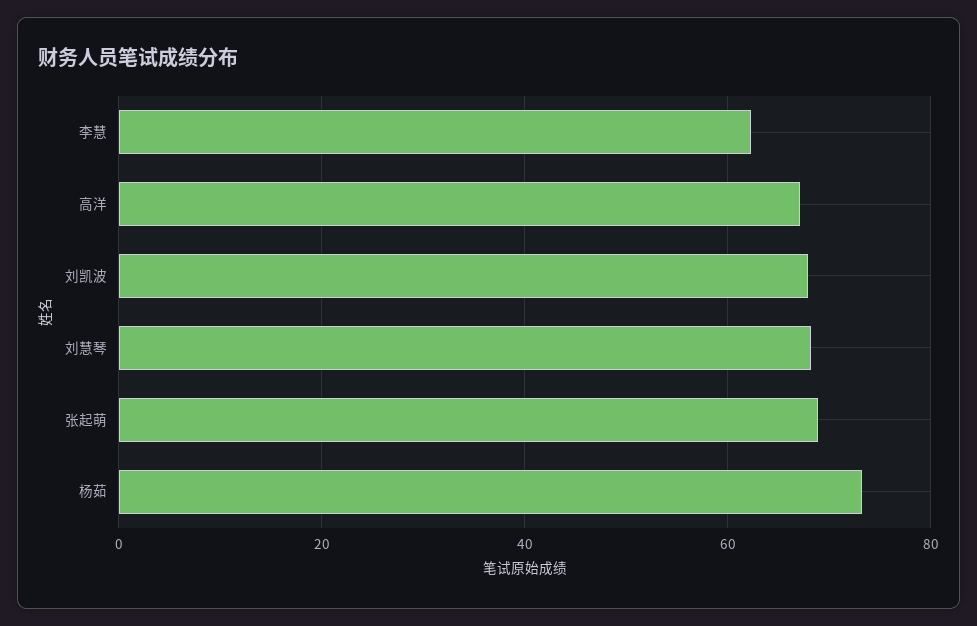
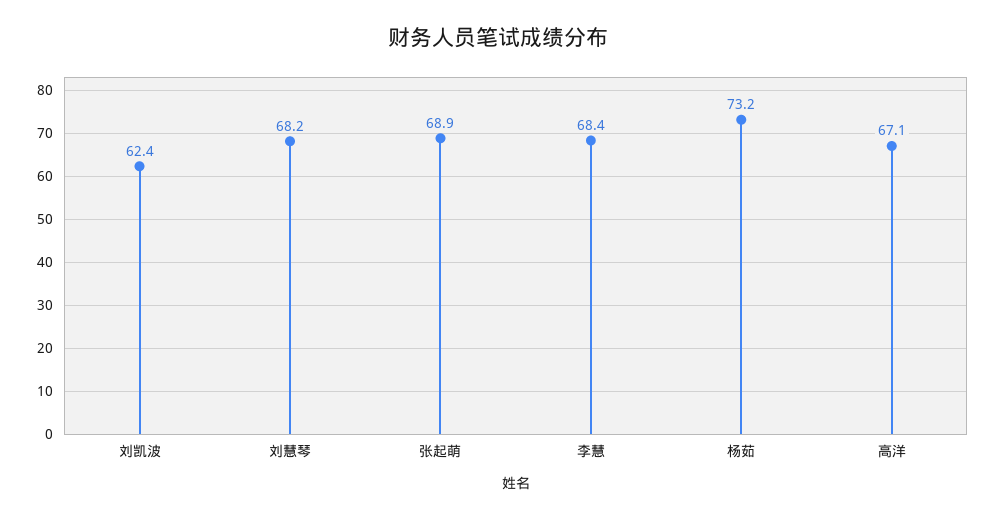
  {
-   "李慧": 62,
+   "李慧": 68.4,
    "高洋": 67.1,
-   "刘凯波": 68,
+   "刘凯波": 62.4,
    "刘慧琴": 68.2,
    "张起萌": 68.9,
    "杨茹": 73.2
  }

